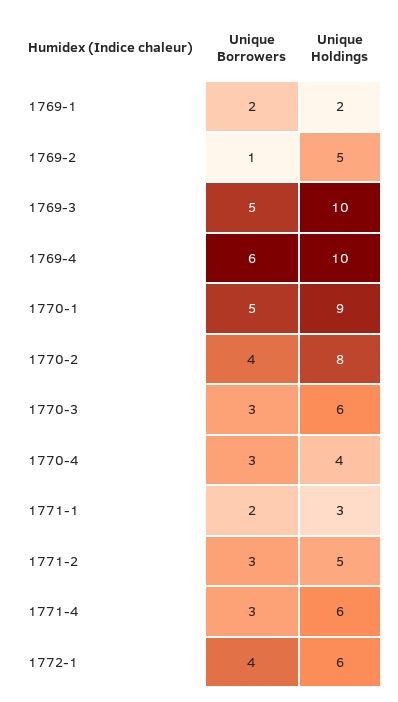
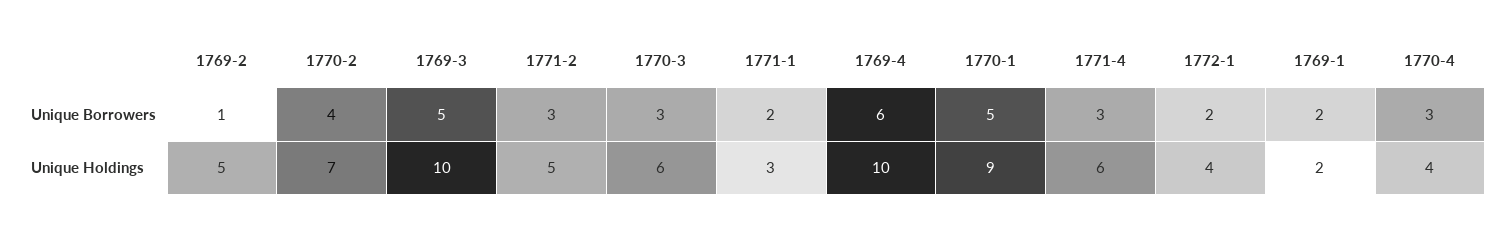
  {
    "Unique Borrowers": {
      "1769-1": 2,
      "1769-2": 1,
      "1769-3": 5,
      "1769-4": 6,
      "1770-1": 5,
      "1770-2": 4,
      "1770-3": 3,
      "1770-4": 3,
      "1771-1": 2,
      "1771-2": 3,
      "1771-4": 3,
-     "1772-1": 4
+     "1772-1": 2
    },
    "Unique Holdings": {
      "1769-1": 2,
      "1769-2": 5,
      "1769-3": 10,
      "1769-4": 10,
      "1770-1": 9,
-     "1770-2": 8,
+     "1770-2": 7,
      "1770-3": 6,
      "1770-4": 4,
      "1771-1": 3,
      "1771-2": 5,
      "1771-4": 6,
-     "1772-1": 6
+     "1772-1": 4
    }
  }

